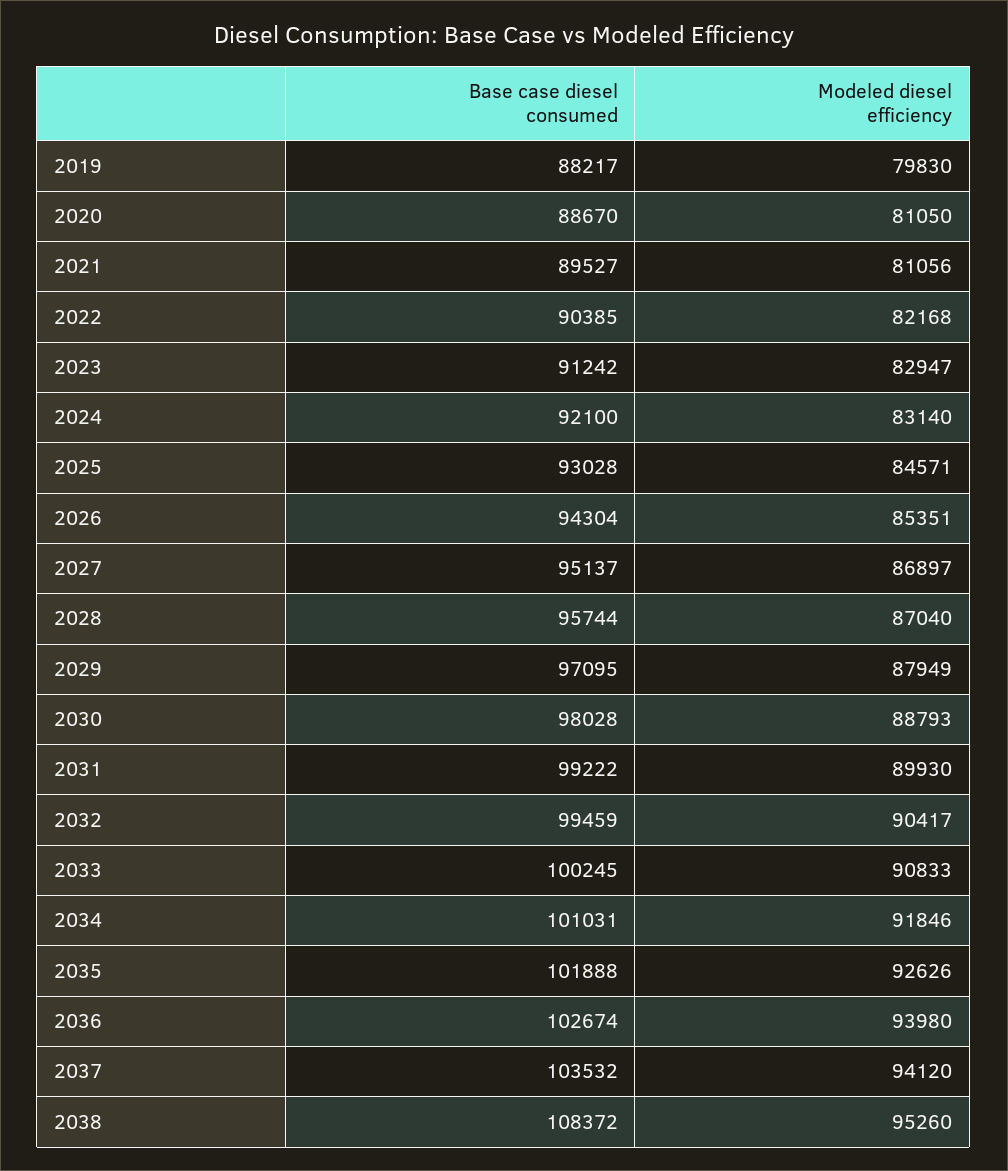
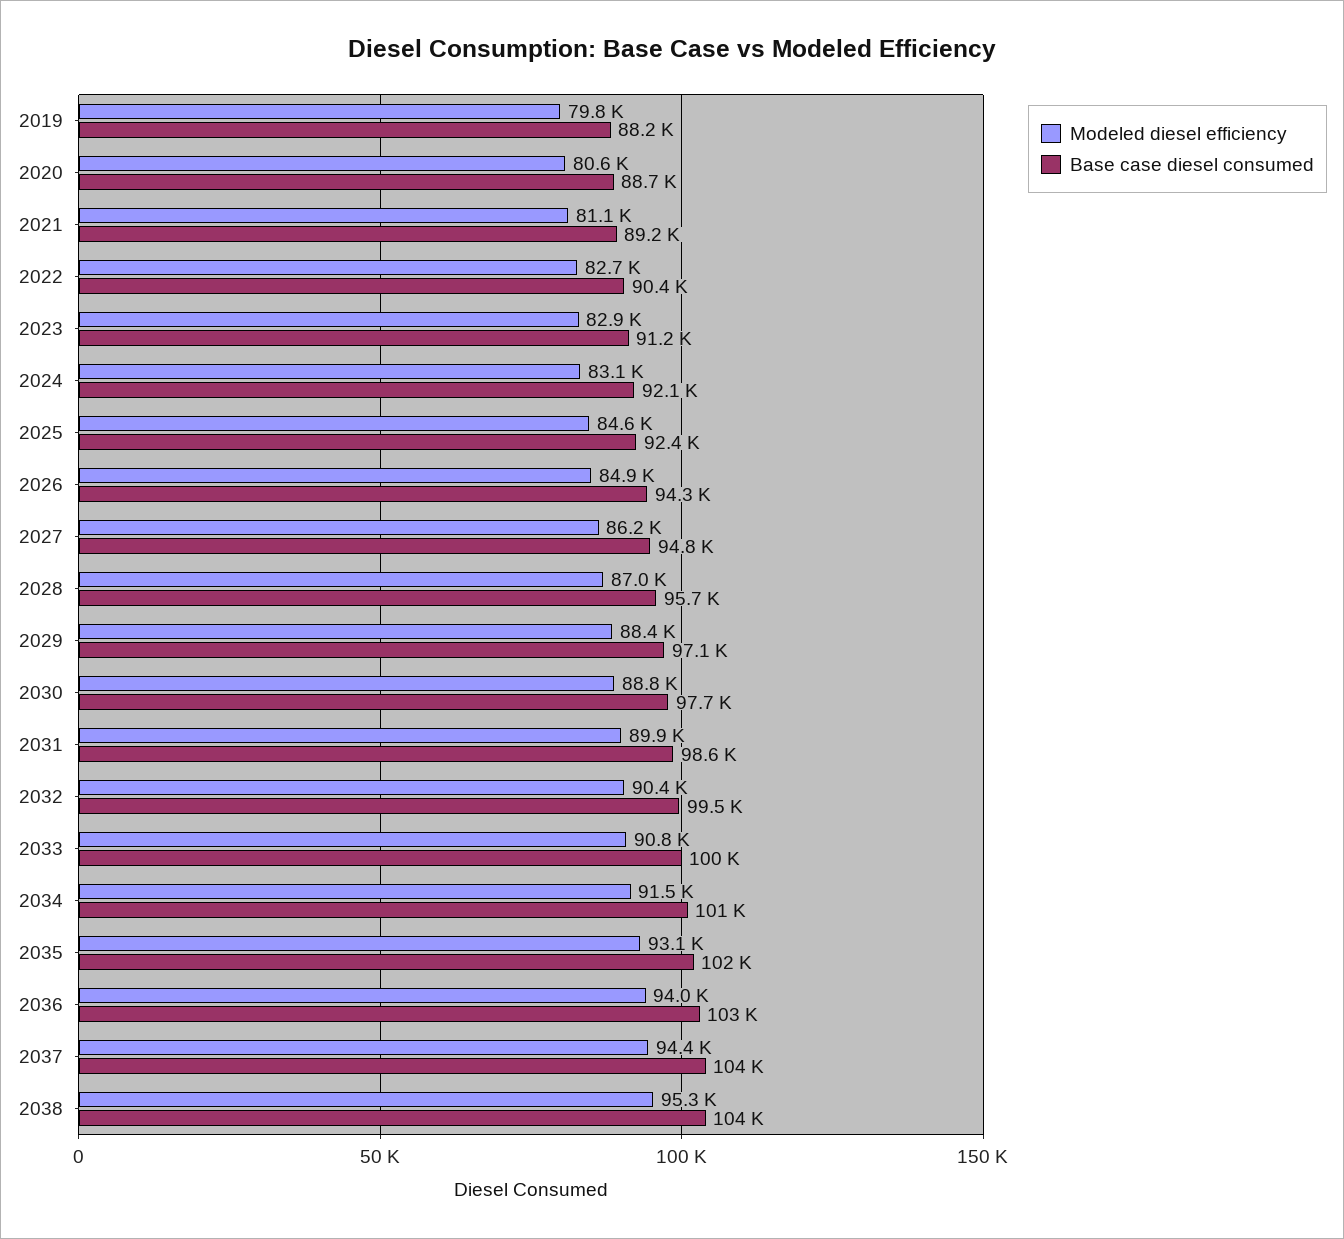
  {
    "Base case diesel consumed": {
      "2019": 88217,
      "2020": 88670,
-     "2021": 89527,
+     "2021": 89200,
      "2022": 90385,
      "2023": 91242,
      "2024": 92100,
-     "2025": 93028,
+     "2025": 92400,
      "2026": 94304,
-     "2027": 95137,
+     "2027": 94800,
      "2028": 95744,
      "2029": 97095,
-     "2030": 98028,
+     "2030": 97700,
-     "2031": 99222,
+     "2031": 98600,
      "2032": 99459,
      "2033": 100245,
      "2034": 101031,
      "2035": 101888,
      "2036": 102674,
      "2037": 103532,
-     "2038": 108372
+     "2038": 104000
    },
    "Modeled diesel efficiency": {
      "2019": 79830,
-     "2020": 81050,
+     "2020": 80600,
      "2021": 81056,
-     "2022": 82168,
+     "2022": 82700,
      "2023": 82947,
      "2024": 83140,
      "2025": 84571,
-     "2026": 85351,
+     "2026": 84900,
-     "2027": 86897,
+     "2027": 86200,
      "2028": 87040,
-     "2029": 87949,
+     "2029": 88400,
      "2030": 88793,
      "2031": 89930,
      "2032": 90417,
      "2033": 90833,
-     "2034": 91846,
+     "2034": 91500,
-     "2035": 92626,
+     "2035": 93100,
      "2036": 93980,
-     "2037": 94120,
+     "2037": 94400,
      "2038": 95260
    }
  }

